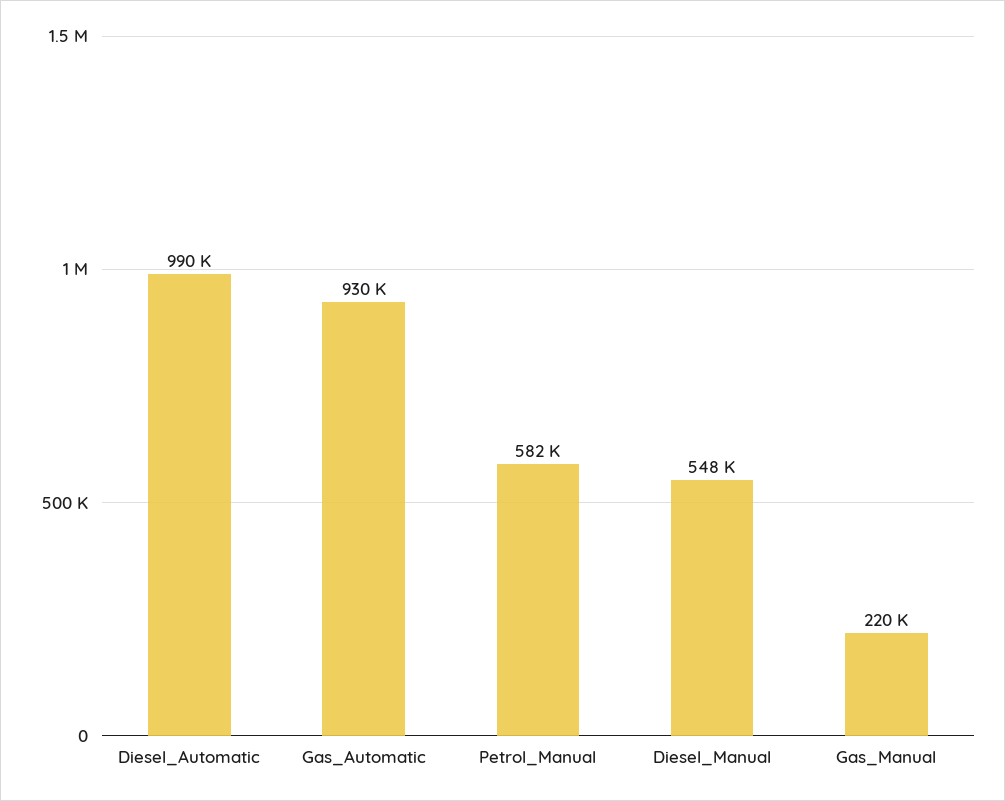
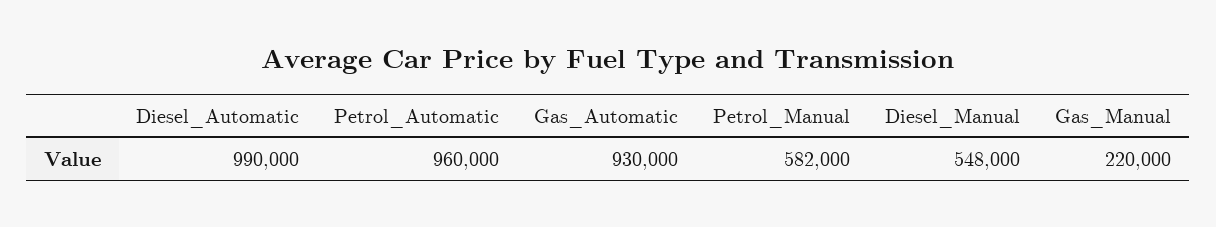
  {
    "Diesel_Automatic": 990000,
    "Gas_Automatic": 930000,
    "Petrol_Manual": 582000,
    "Diesel_Manual": 548000,
-   "Gas_Manual": 220000
+   "Gas_Manual": 220000,
+   "Petrol_Automatic": 960000
  }

